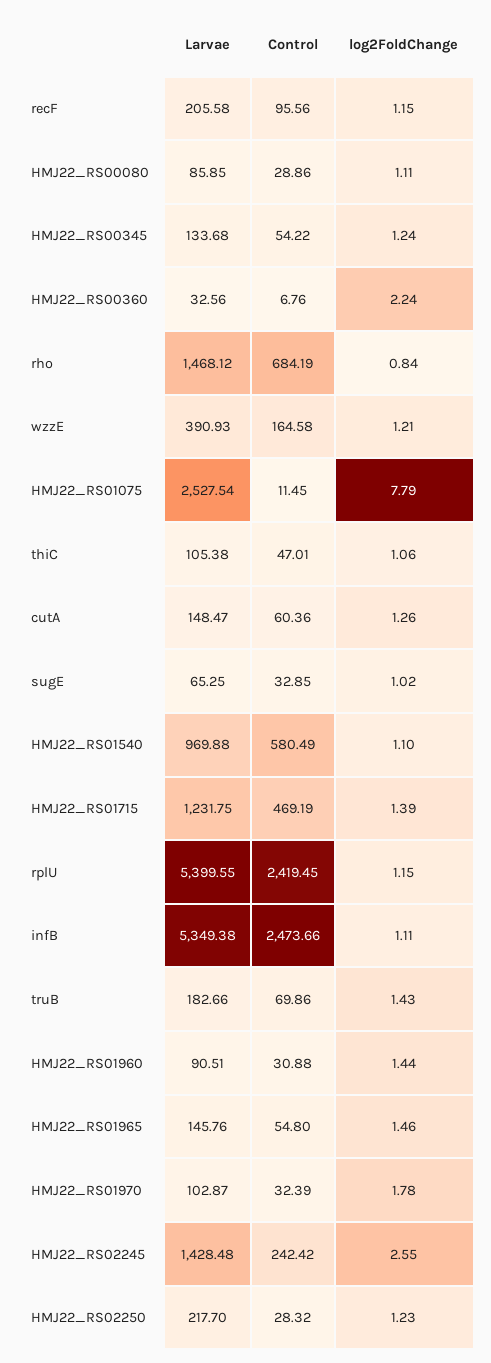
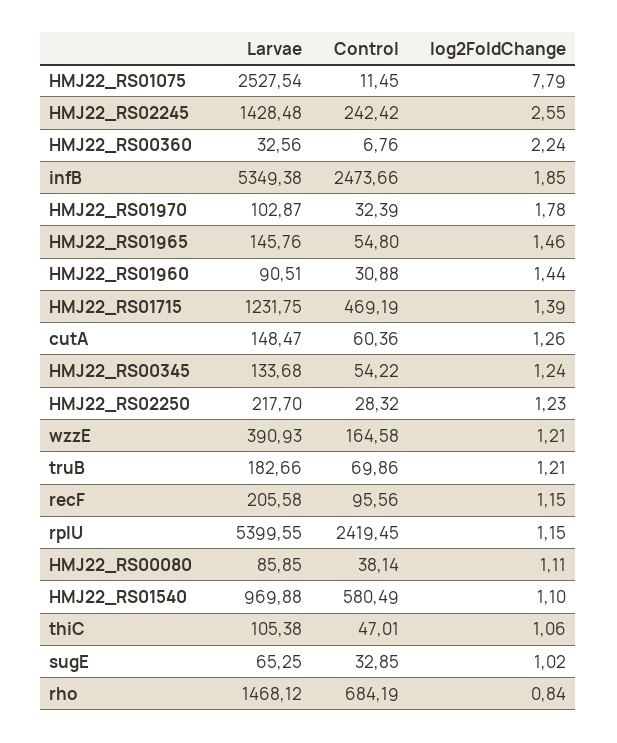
  {
    "Larvae": {
      "recF": 205.58,
      "HMJ22_RS00080": 85.85,
      "HMJ22_RS00345": 133.68,
      "HMJ22_RS00360": 32.56,
      "rho": 1468.12,
      "wzzE": 390.93,
      "HMJ22_RS01075": 2527.54,
      "thiC": 105.38,
      "cutA": 148.47,
      "sugE": 65.25,
      "HMJ22_RS01540": 969.88,
      "HMJ22_RS01715": 1231.75,
      "rplU": 5399.55,
      "infB": 5349.38,
      "truB": 182.66,
      "HMJ22_RS01960": 90.51,
      "HMJ22_RS01965": 145.76,
      "HMJ22_RS01970": 102.87,
      "HMJ22_RS02245": 1428.48,
      "HMJ22_RS02250": 217.7
    },
    "Control": {
      "recF": 95.56,
-     "HMJ22_RS00080": 28.86,
+     "HMJ22_RS00080": 38.14,
      "HMJ22_RS00345": 54.22,
      "HMJ22_RS00360": 6.76,
      "rho": 684.19,
      "wzzE": 164.58,
      "HMJ22_RS01075": 11.45,
      "thiC": 47.01,
      "cutA": 60.36,
      "sugE": 32.85,
      "HMJ22_RS01540": 580.49,
      "HMJ22_RS01715": 469.19,
      "rplU": 2419.45,
      "infB": 2473.66,
      "truB": 69.86,
      "HMJ22_RS01960": 30.88,
      "HMJ22_RS01965": 54.8,
      "HMJ22_RS01970": 32.39,
      "HMJ22_RS02245": 242.42,
      "HMJ22_RS02250": 28.32
    },
    "log2FoldChange": {
      "recF": 1.15,
      "HMJ22_RS00080": 1.11,
      "HMJ22_RS00345": 1.24,
      "HMJ22_RS00360": 2.24,
      "rho": 0.84,
      "wzzE": 1.21,
      "HMJ22_RS01075": 7.79,
      "thiC": 1.06,
      "cutA": 1.26,
      "sugE": 1.02,
      "HMJ22_RS01540": 1.1,
      "HMJ22_RS01715": 1.39,
      "rplU": 1.15,
-     "infB": 1.11,
+     "infB": 1.85,
-     "truB": 1.43,
+     "truB": 1.21,
      "HMJ22_RS01960": 1.44,
      "HMJ22_RS01965": 1.46,
      "HMJ22_RS01970": 1.78,
      "HMJ22_RS02245": 2.55,
      "HMJ22_RS02250": 1.23
    }
  }

